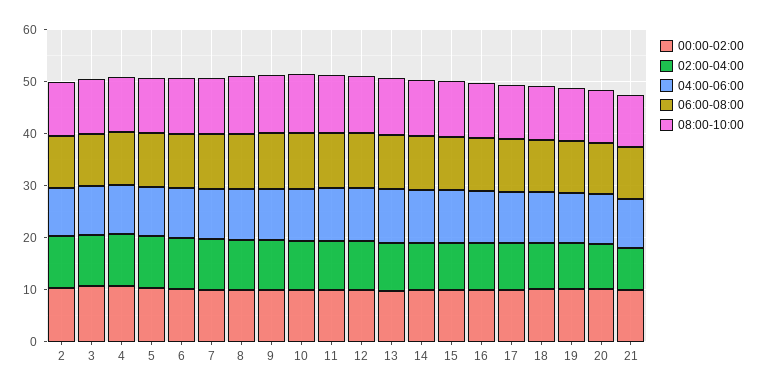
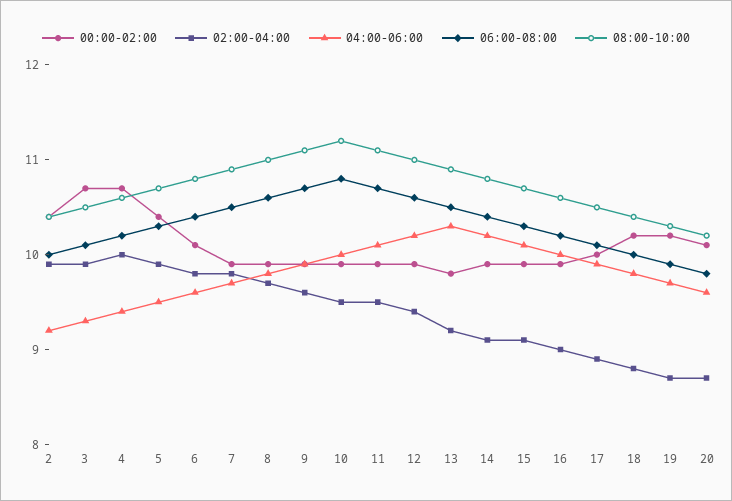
  {
    "00:00-02:00": {
      "2": 10.4,
      "3": 10.7,
      "4": 10.7,
      "5": 10.4,
      "6": 10.1,
      "7": 9.9,
      "8": 9.9,
      "9": 9.9,
      "10": 9.9,
      "11": 9.9,
      "12": 9.9,
      "13": 9.8,
      "14": 9.9,
      "15": 9.9,
      "16": 9.9,
      "17": 10,
      "18": 10.2,
      "19": 10.2,
-     "20": 10.1,
+     "20": 10.1
-     "21": 10
    },
    "02:00-04:00": {
      "2": 9.9,
      "3": 9.9,
      "4": 10,
      "5": 9.9,
      "6": 9.8,
      "7": 9.8,
      "8": 9.7,
      "9": 9.6,
      "10": 9.5,
      "11": 9.5,
      "12": 9.4,
      "13": 9.2,
      "14": 9.1,
      "15": 9.1,
      "16": 9,
      "17": 8.9,
      "18": 8.8,
      "19": 8.7,
-     "20": 8.7,
+     "20": 8.7
-     "21": 8
    },
    "04:00-06:00": {
      "2": 9.2,
      "3": 9.3,
      "4": 9.4,
      "5": 9.5,
      "6": 9.6,
      "7": 9.7,
      "8": 9.8,
      "9": 9.9,
      "10": 10,
      "11": 10.1,
      "12": 10.2,
      "13": 10.3,
      "14": 10.2,
      "15": 10.1,
      "16": 10,
      "17": 9.9,
      "18": 9.8,
      "19": 9.7,
-     "20": 9.6,
+     "20": 9.6
-     "21": 10
    },
    "06:00-08:00": {
      "2": 10,
      "3": 10.1,
      "4": 10.2,
      "5": 10.3,
      "6": 10.4,
      "7": 10.5,
      "8": 10.6,
      "9": 10.7,
      "10": 10.8,
      "11": 10.7,
      "12": 10.6,
      "13": 10.5,
      "14": 10.4,
      "15": 10.3,
      "16": 10.2,
      "17": 10.1,
      "18": 10,
      "19": 9.9,
-     "20": 9.8,
+     "20": 9.8
-     "21": 10
    },
    "08:00-10:00": {
      "2": 10.4,
      "3": 10.5,
      "4": 10.6,
      "5": 10.7,
      "6": 10.8,
      "7": 10.9,
      "8": 11,
      "9": 11.1,
      "10": 11.2,
      "11": 11.1,
      "12": 11,
      "13": 10.9,
      "14": 10.8,
      "15": 10.7,
      "16": 10.6,
      "17": 10.5,
      "18": 10.4,
      "19": 10.3,
-     "20": 10.2,
+     "20": 10.2
-     "21": 10
    }
  }

